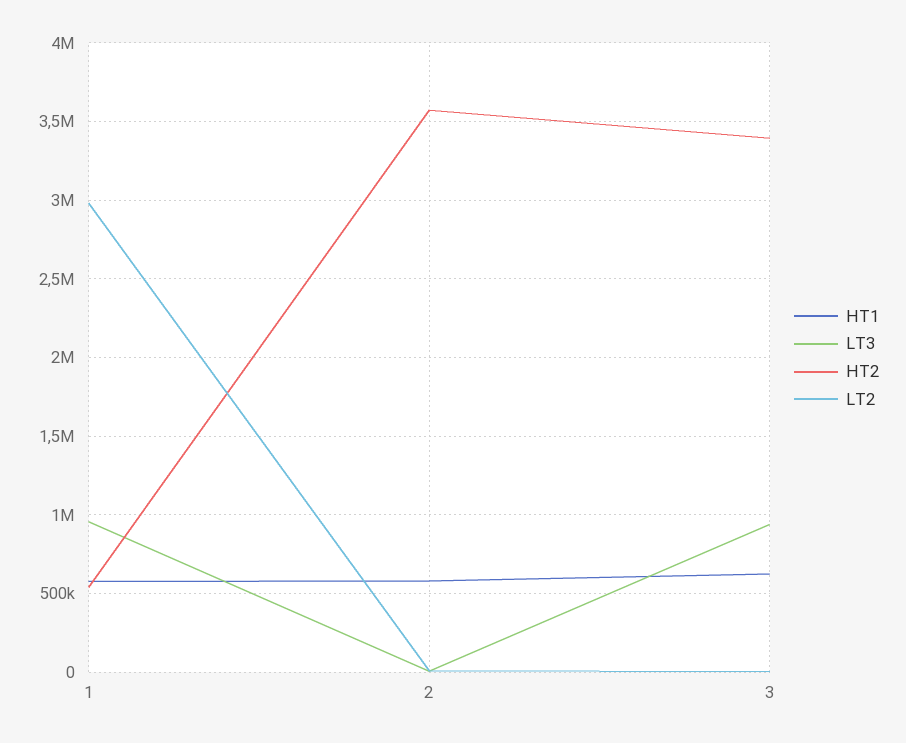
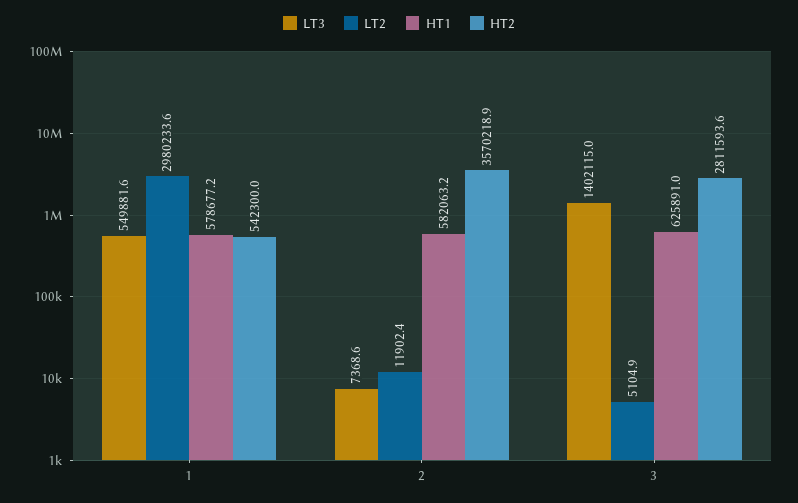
  {
    "HT1": {
      "1": 578677.2,
      "2": 582063.2,
      "3": 625891
    },
    "LT3": {
-     "1": 950000,
+     "1": 549881.6,
      "2": 7368.6,
-     "3": 950000
+     "3": 1402115
    },
    "HT2": {
      "1": 542300,
      "2": 3570218.9,
-     "3": 3400000
+     "3": 2811593.6
    },
    "LT2": {
      "1": 2980233.6,
      "2": 11902.4,
      "3": 5104.9
    }
  }

